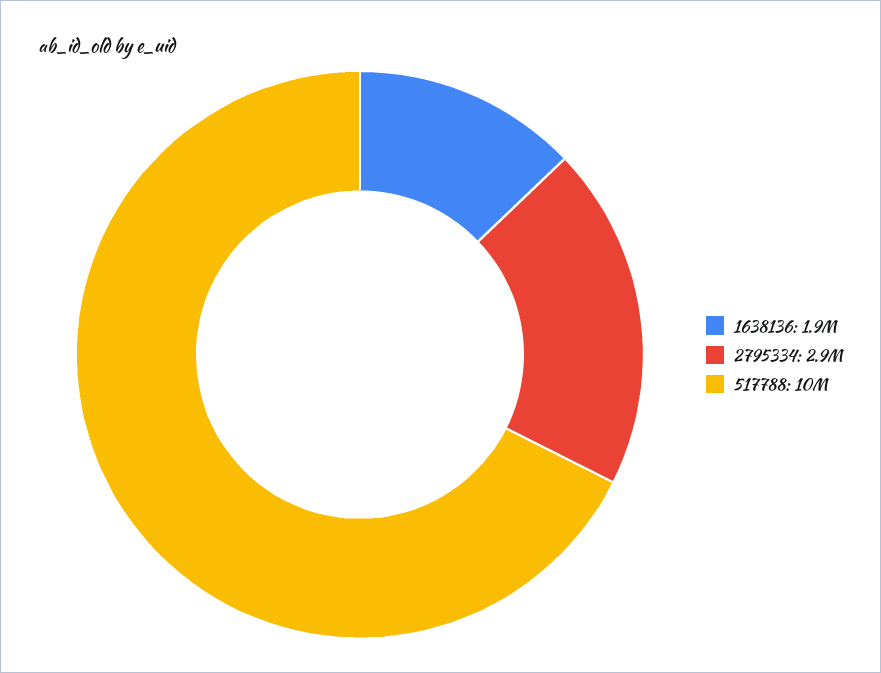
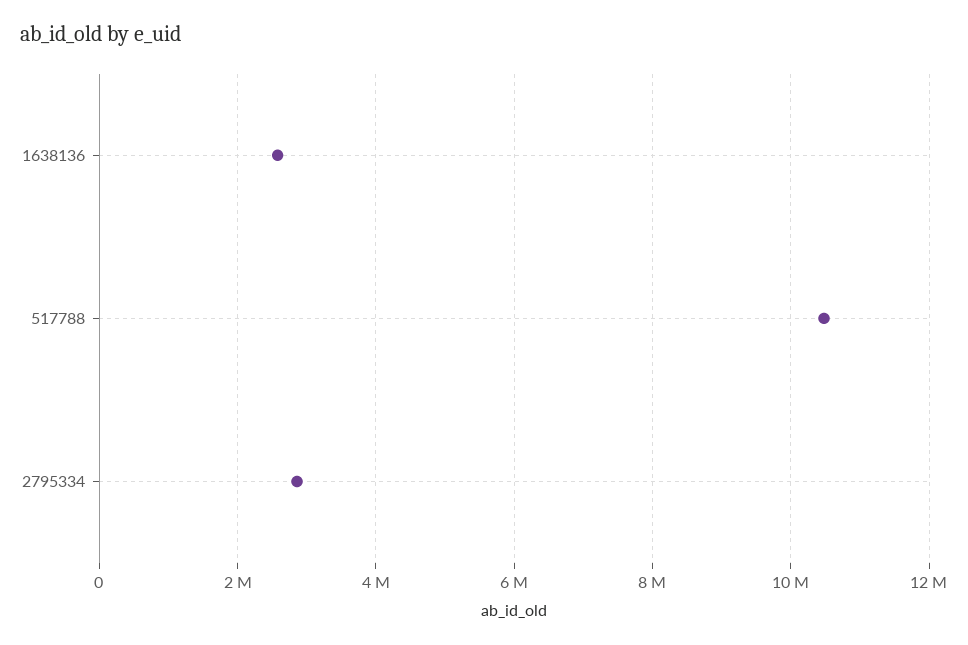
  {
-   "1638136": 1900000,
+   "1638136": 2600000,
    "2795334": 2900000,
    "517788": 10000000
  }

